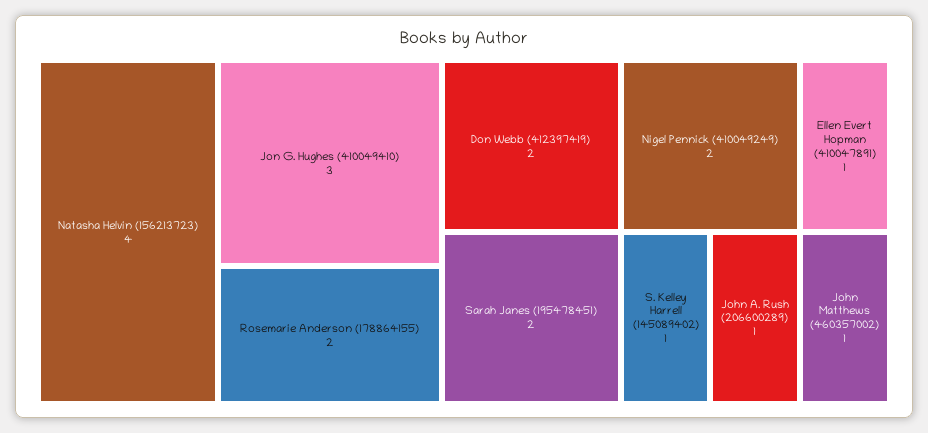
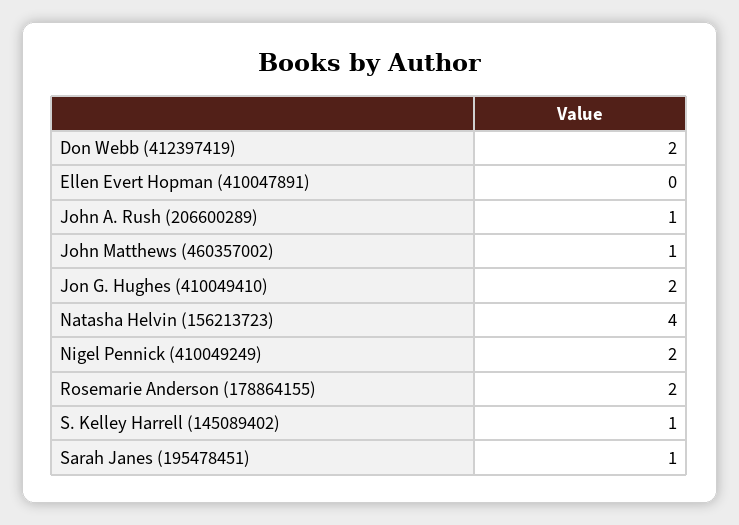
  {
    "Natasha Helvin (156213723)": 4,
-   "Jon G. Hughes (410049410)": 3,
+   "Jon G. Hughes (410049410)": 2,
    "Rosemarie Anderson (178864155)": 2,
    "Don Webb (412397419)": 2,
-   "Sarah Janes (195478451)": 2,
+   "Sarah Janes (195478451)": 1,
    "Nigel Pennick (410049249)": 2,
-   "Ellen Evert Hopman (410047891)": 1,
+   "Ellen Evert Hopman (410047891)": 0,
    "S. Kelley Harrell (145089402)": 1,
    "John A. Rush (206600289)": 1,
    "John Matthews (460357002)": 1
  }

